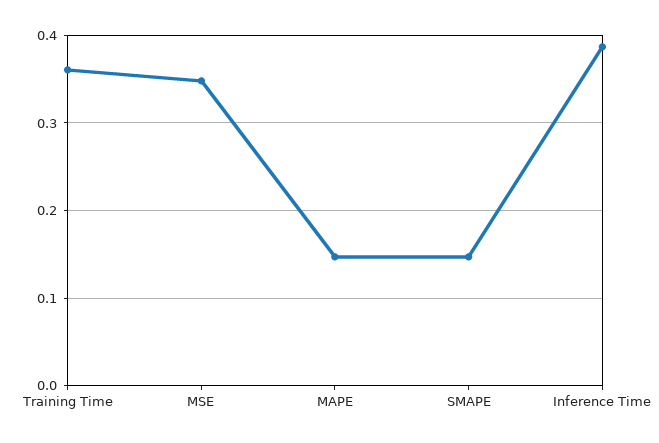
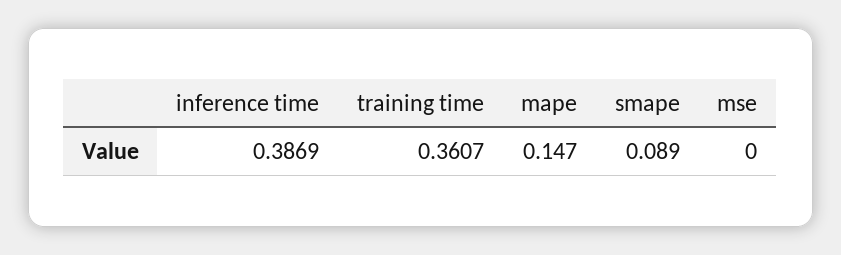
  {
    "Training Time": 0.3607,
-   "MSE": 0.35,
+   "MSE": 0,
    "MAPE": 0.147,
-   "SMAPE": 0.15,
+   "SMAPE": 0.089,
    "Inference Time": 0.3869
  }

